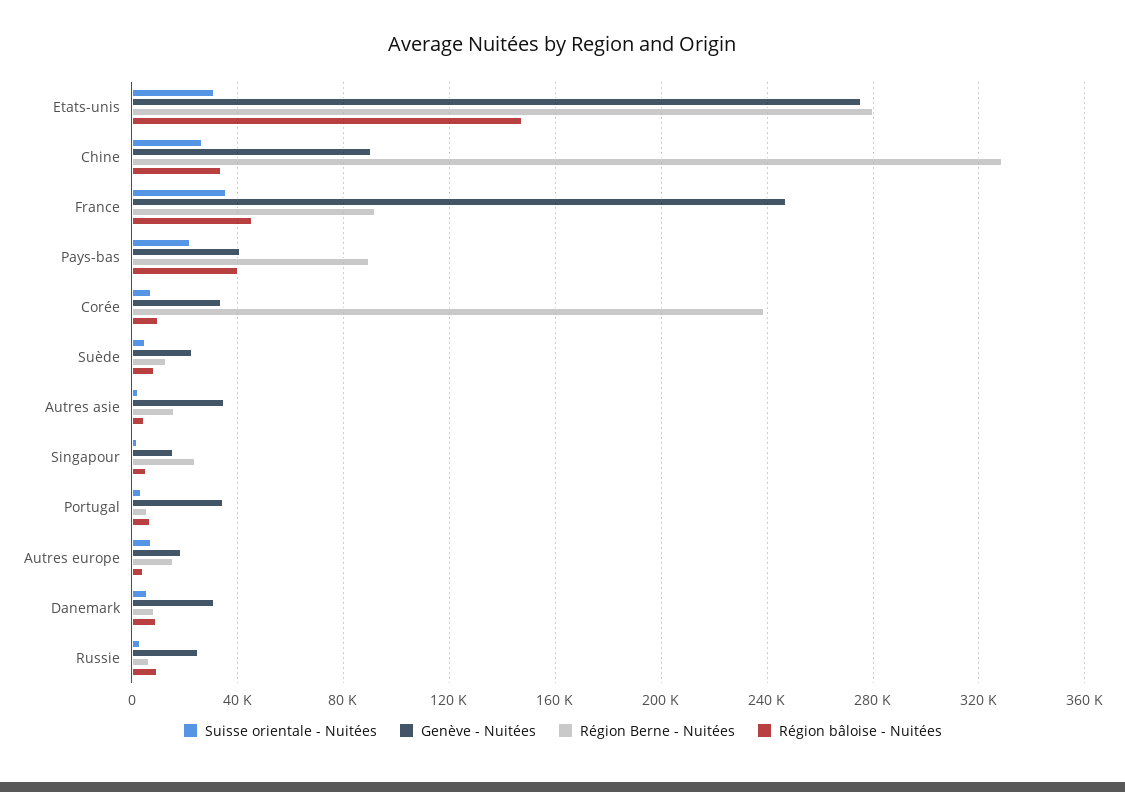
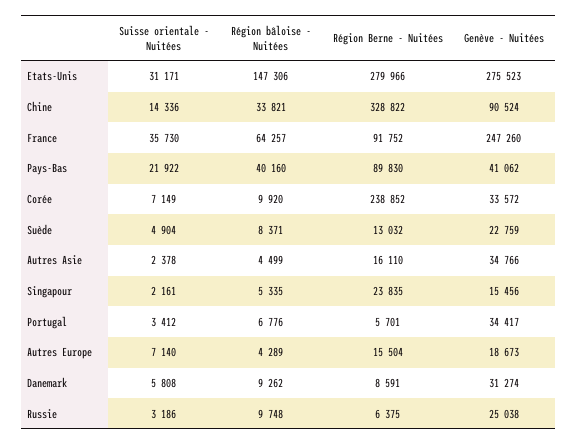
  {
    "Suisse orientale - Nuitées": {
      "Etats-unis": 31171,
-     "Chine": 25000,
+     "Chine": 14336,
      "France": 35730,
      "Pays-bas": 21922,
      "Corée": 7149,
      "Suède": 4904,
      "Autres asie": 2378,
      "Singapour": 2161,
      "Portugal": 3412,
      "Autres europe": 7140,
      "Danemark": 5808,
      "Russie": 3186
    },
    "Genève - Nuitées": {
      "Etats-unis": 275523,
      "Chine": 90524,
      "France": 247260,
      "Pays-bas": 41062,
      "Corée": 33572,
      "Suède": 22759,
      "Autres asie": 34766,
      "Singapour": 15456,
      "Portugal": 34417,
      "Autres europe": 18673,
      "Danemark": 31274,
      "Russie": 25038
    },
    "Région Berne - Nuitées": {
      "Etats-unis": 279966,
      "Chine": 328822,
      "France": 91752,
      "Pays-bas": 89830,
      "Corée": 238852,
      "Suède": 13032,
      "Autres asie": 16110,
      "Singapour": 23835,
      "Portugal": 5701,
      "Autres europe": 15504,
      "Danemark": 8591,
      "Russie": 6375
    },
    "Région bâloise - Nuitées": {
      "Etats-unis": 147306,
      "Chine": 33821,
-     "France": 45000,
+     "France": 64257,
      "Pays-bas": 40160,
      "Corée": 9920,
      "Suède": 8371,
      "Autres asie": 4499,
      "Singapour": 5335,
      "Portugal": 6776,
      "Autres europe": 4289,
      "Danemark": 9262,
      "Russie": 9748
    }
  }

